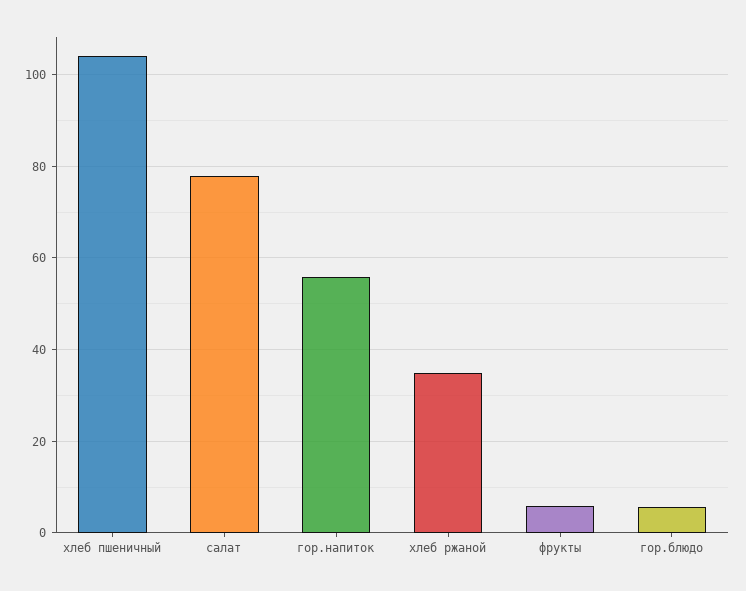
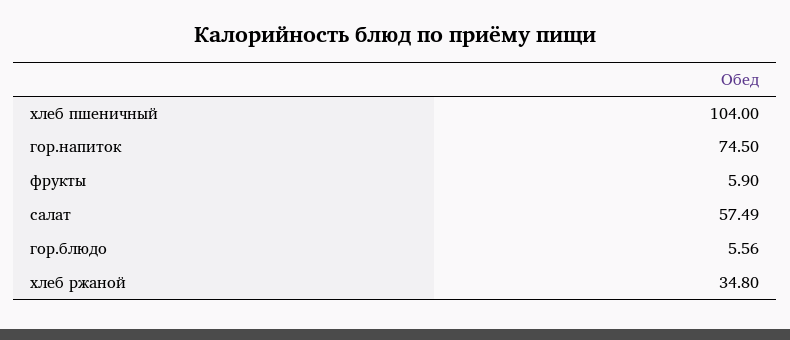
  {
    "хлеб пшеничный": 104,
-   "салат": 78,
+   "салат": 57.49,
-   "гор.напиток": 56,
+   "гор.напиток": 74.5,
    "хлеб ржаной": 34.8,
    "фрукты": 5.9,
    "гор.блюдо": 5.56
  }

